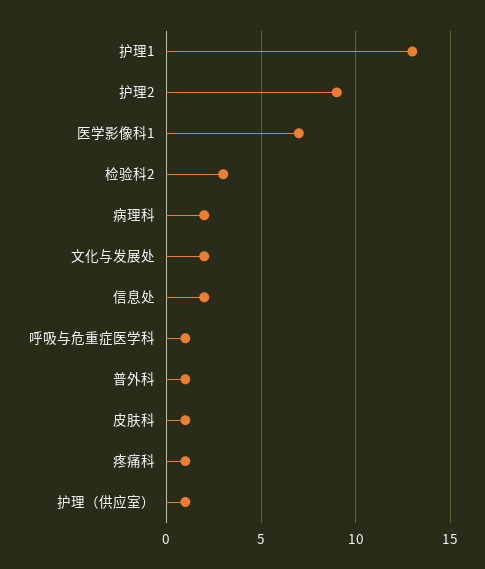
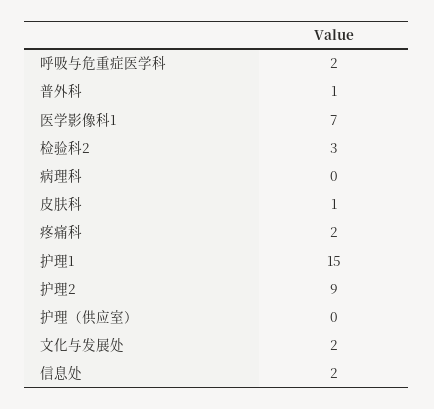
  {
-   "护理1": 13,
+   "护理1": 15,
    "护理2": 9,
    "医学影像科1": 7,
    "检验科2": 3,
-   "病理科": 2,
+   "病理科": 0,
    "文化与发展处": 2,
    "信息处": 2,
-   "呼吸与危重症医学科": 1,
+   "呼吸与危重症医学科": 2,
    "普外科": 1,
    "皮肤科": 1,
-   "疼痛科": 1,
+   "疼痛科": 2,
-   "护理（供应室）": 1
+   "护理（供应室）": 0
  }

